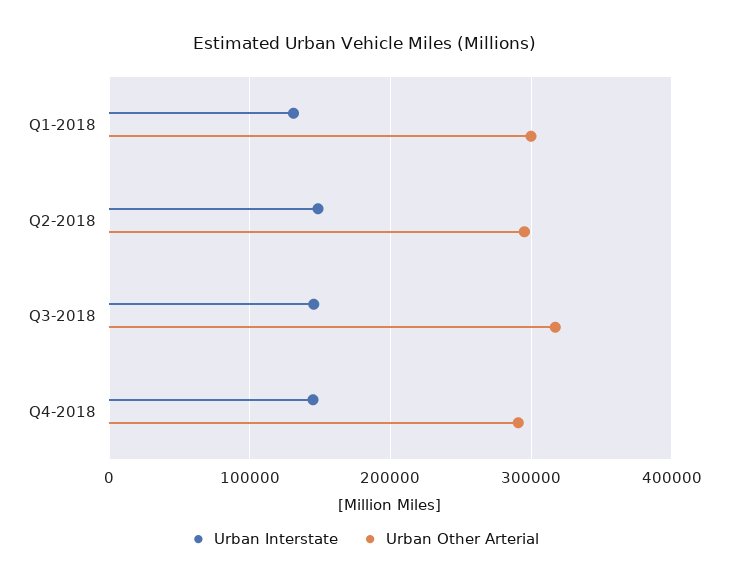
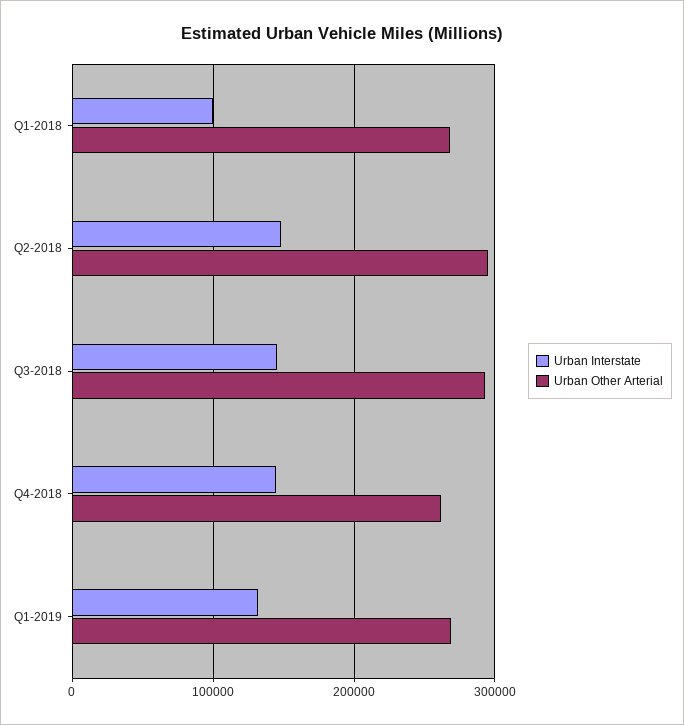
  {
    "Urban Interstate": {
-     "Q1-2018": 130000,
+     "Q1-2018": 100000,
      "Q2-2018": 150000,
      "Q3-2018": 150000,
-     "Q4-2018": 140000
+     "Q4-2018": 140000,
+     "Q1-2019": 130000
    },
    "Urban Other Arterial": {
-     "Q1-2018": 300000,
+     "Q1-2018": 270000,
      "Q2-2018": 300000,
-     "Q3-2018": 320000,
+     "Q3-2018": 290000,
-     "Q4-2018": 290000
+     "Q4-2018": 260000,
+     "Q1-2019": 270000
    }
  }

